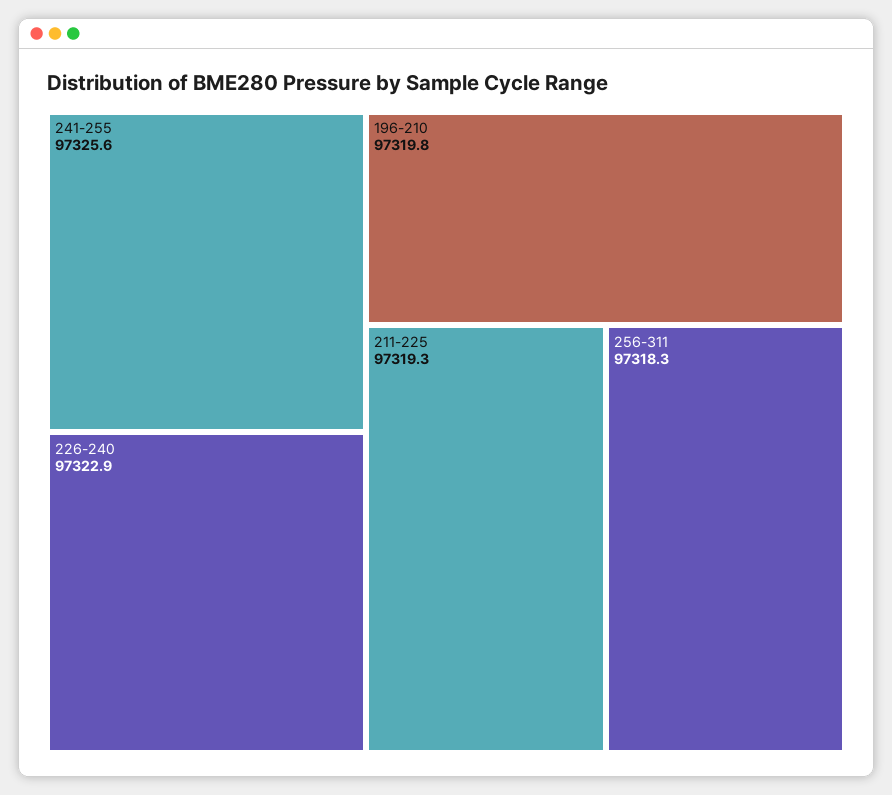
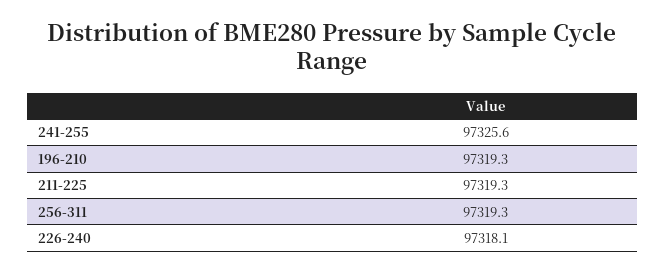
  {
    "241-255": 97325.6,
-   "226-240": 97322.9,
+   "226-240": 97318.1,
-   "196-210": 97319.8,
+   "196-210": 97319.3,
    "211-225": 97319.3,
-   "256-311": 97318.3
+   "256-311": 97319.3
  }

